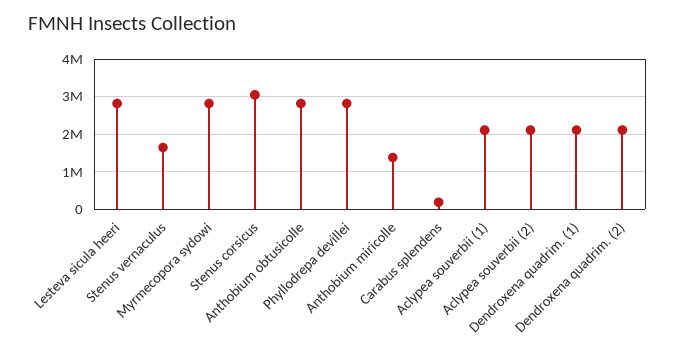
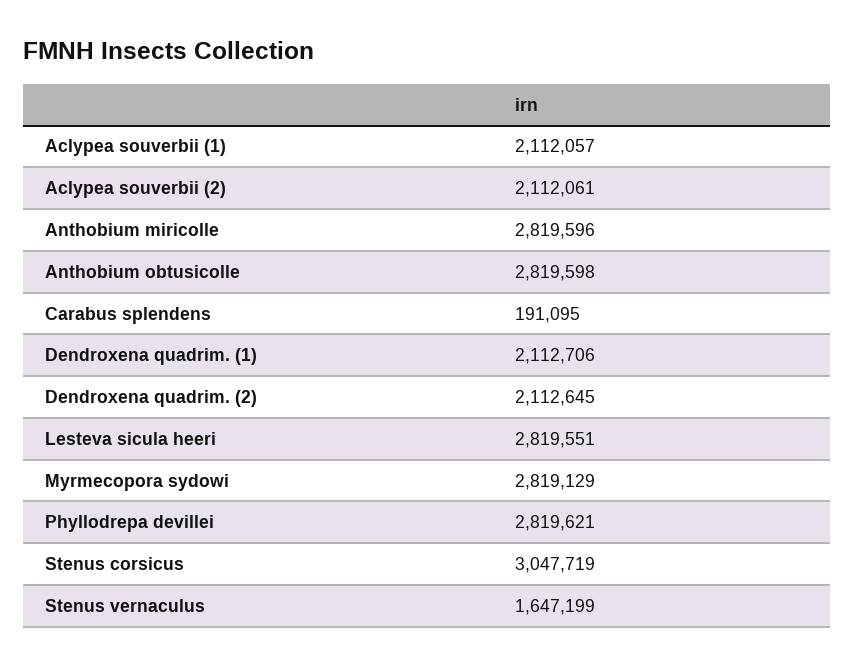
  {
    "Lesteva sicula heeri": 2819551,
    "Stenus vernaculus": 1647199,
    "Myrmecopora sydowi": 2819129,
    "Stenus corsicus": 3047719,
    "Anthobium obtusicolle": 2819598,
    "Phyllodrepa devillei": 2819621,
-   "Anthobium miricolle": 1400000,
+   "Anthobium miricolle": 2819596,
    "Carabus splendens": 191095,
    "Aclypea souverbii (1)": 2112057,
    "Aclypea souverbii (2)": 2112061,
    "Dendroxena quadrim. (1)": 2112706,
    "Dendroxena quadrim. (2)": 2112645
  }

